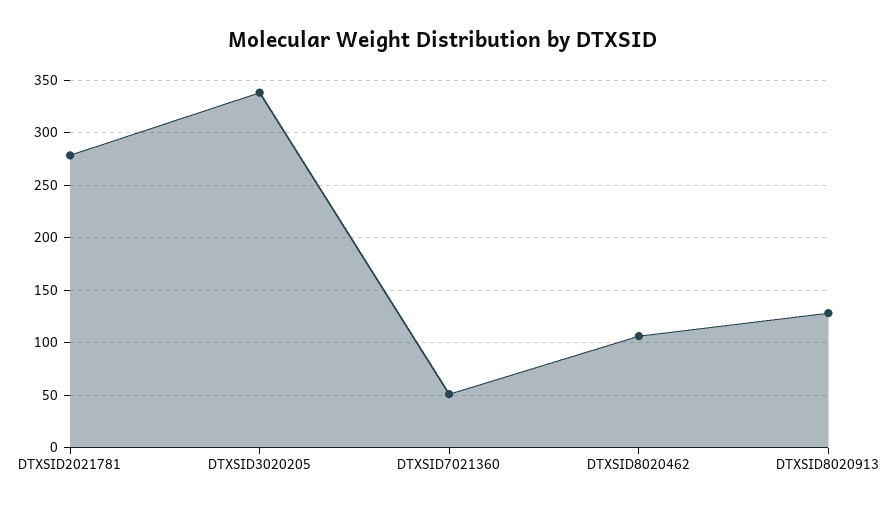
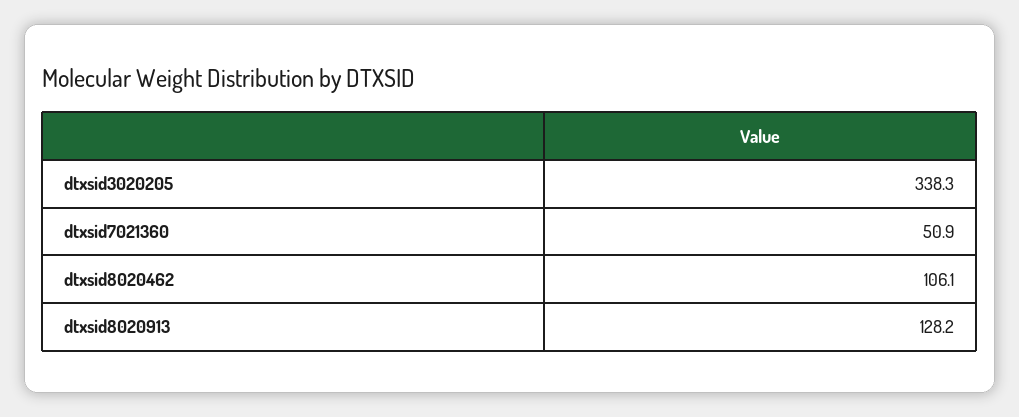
  {
-   "DTXSID2021781": 280,
    "DTXSID3020205": 338.3,
    "DTXSID7021360": 50.9,
    "DTXSID8020462": 106.1,
    "DTXSID8020913": 128.2
  }

